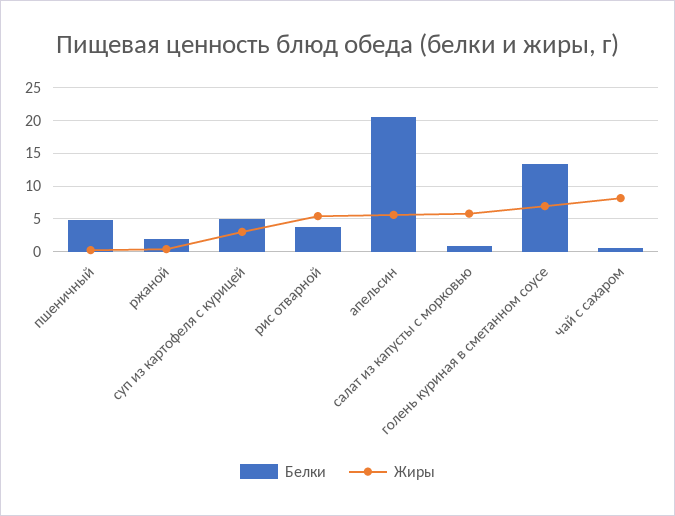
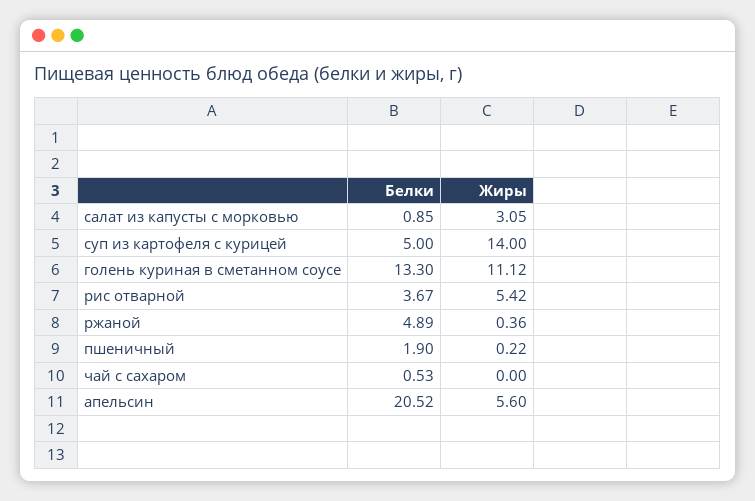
  {
    "Белки": {
-     "пшеничный": 5,
+     "пшеничный": 1.9,
-     "ржаной": 2,
+     "ржаной": 4.89,
      "суп из картофеля с курицей": 5,
      "рис отварной": 3.67,
      "апельсин": 20.52,
      "салат из капусты с морковью": 0.85,
      "голень куриная в сметанном соусе": 13.3,
      "чай с сахаром": 0.53
    },
    "Жиры": {
      "пшеничный": 0.22,
      "ржаной": 0.36,
-     "суп из картофеля с курицей": 3,
+     "суп из картофеля с курицей": 14,
      "рис отварной": 5.42,
      "апельсин": 5.6,
-     "салат из капусты с морковью": 6,
+     "салат из капусты с морковью": 3.05,
-     "голень куриная в сметанном соусе": 7,
+     "голень куриная в сметанном соусе": 11.12,
-     "чай с сахаром": 8
+     "чай с сахаром": 0
    }
  }

